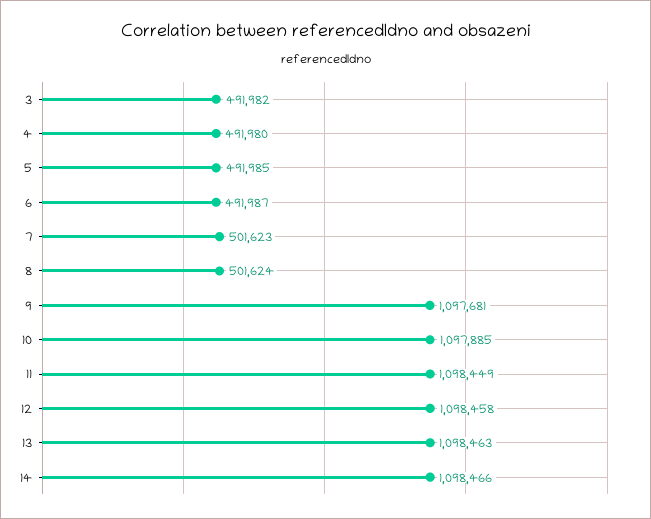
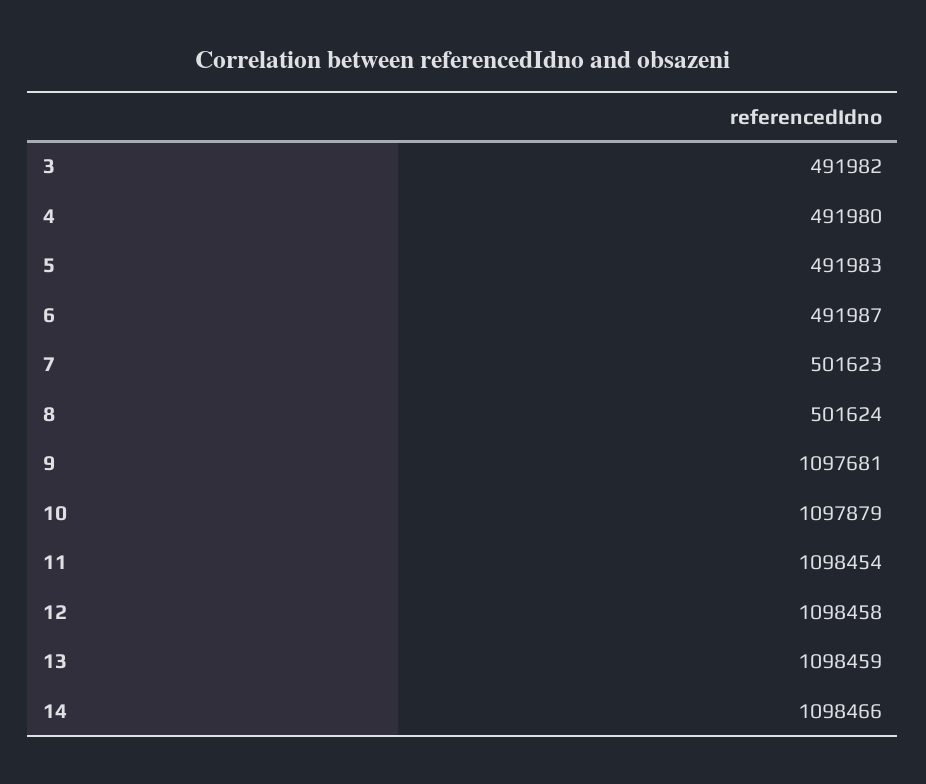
  {
    "3": 491982,
    "4": 491980,
-   "5": 491985,
+   "5": 491983,
    "6": 491987,
    "7": 501623,
    "8": 501624,
    "9": 1097681,
-   "10": 1097885,
+   "10": 1097879,
-   "11": 1098449,
+   "11": 1098454,
    "12": 1098458,
-   "13": 1098463,
+   "13": 1098459,
    "14": 1098466
  }

